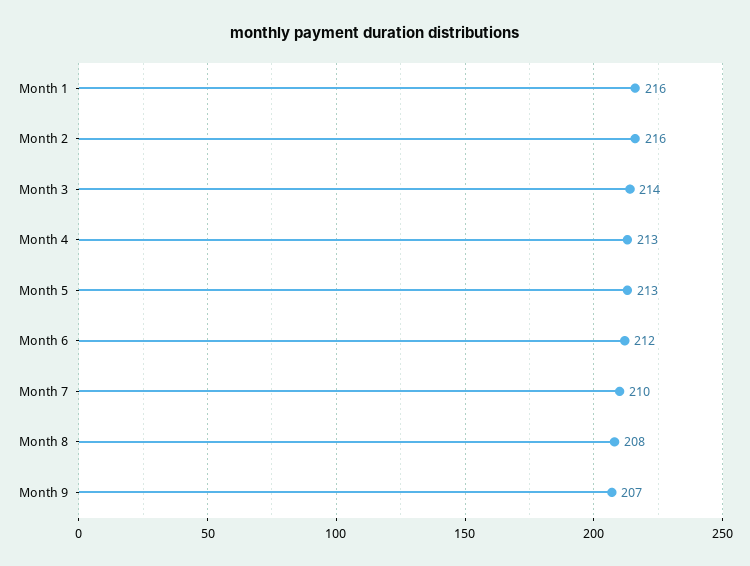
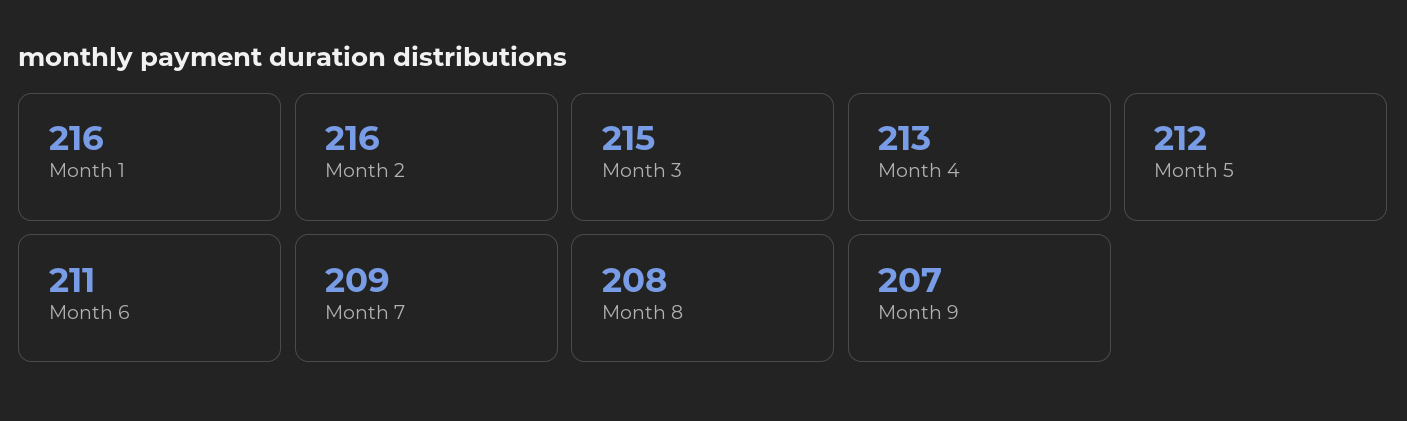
  {
    "Month 1": 216,
    "Month 2": 216,
-   "Month 3": 214,
+   "Month 3": 215,
    "Month 4": 213,
-   "Month 5": 213,
+   "Month 5": 212,
-   "Month 6": 212,
+   "Month 6": 211,
-   "Month 7": 210,
+   "Month 7": 209,
    "Month 8": 208,
    "Month 9": 207
  }

